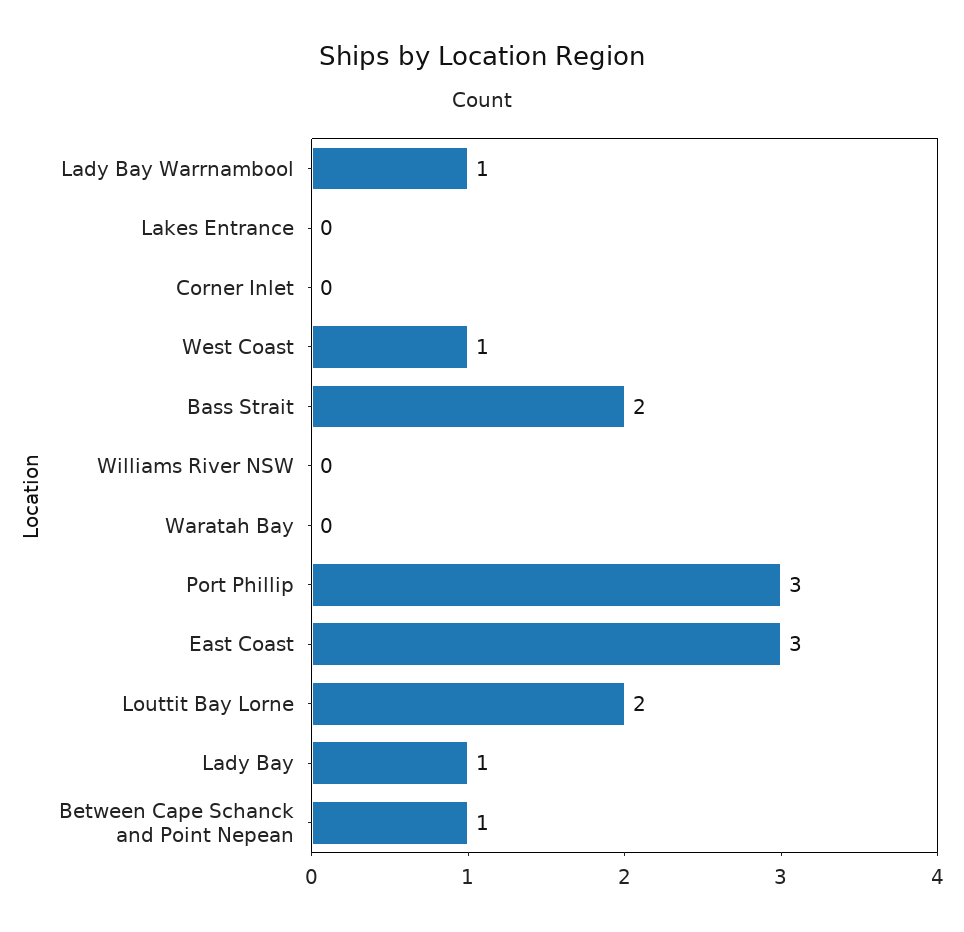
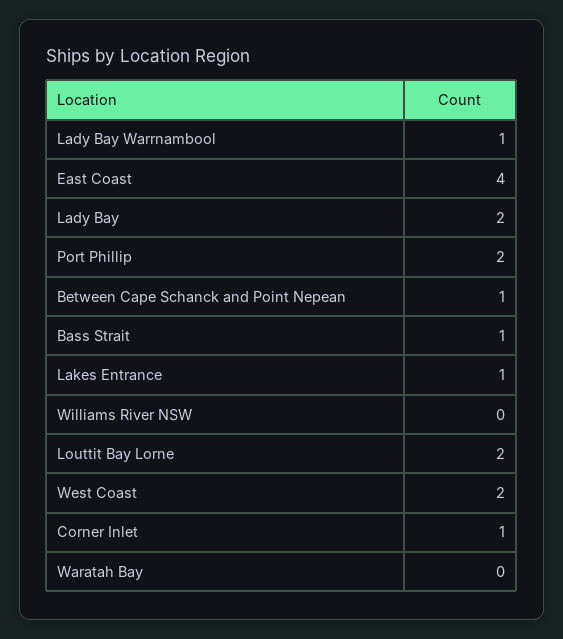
  {
    "Lady Bay Warrnambool": 1,
-   "Lakes Entrance": 0,
+   "Lakes Entrance": 1,
-   "Corner Inlet": 0,
+   "Corner Inlet": 1,
-   "West Coast": 1,
+   "West Coast": 2,
-   "Bass Strait": 2,
+   "Bass Strait": 1,
    "Williams River NSW": 0,
    "Waratah Bay": 0,
-   "Port Phillip": 3,
+   "Port Phillip": 2,
-   "East Coast": 3,
+   "East Coast": 4,
    "Louttit Bay Lorne": 2,
-   "Lady Bay": 1,
+   "Lady Bay": 2,
    "Between Cape Schanck and Point Nepean": 1
  }

